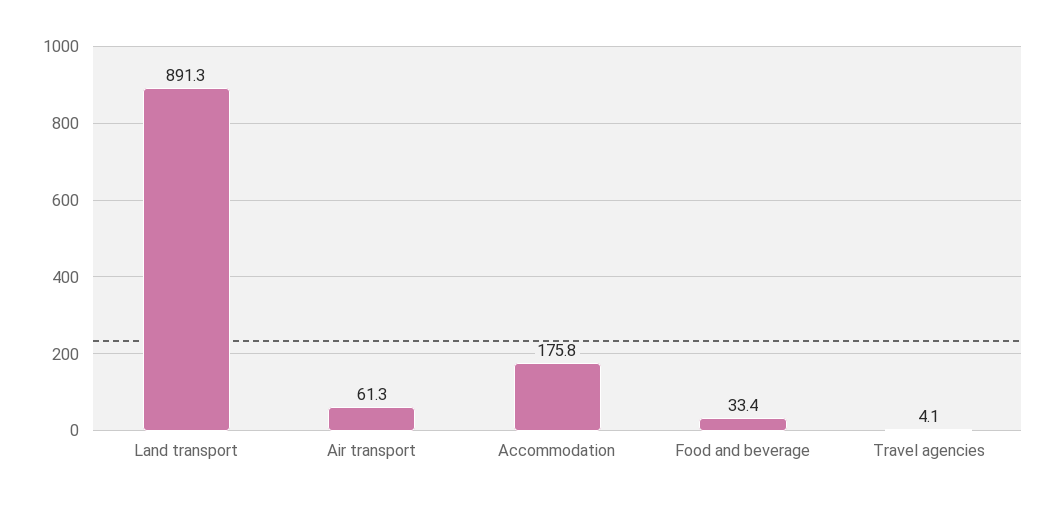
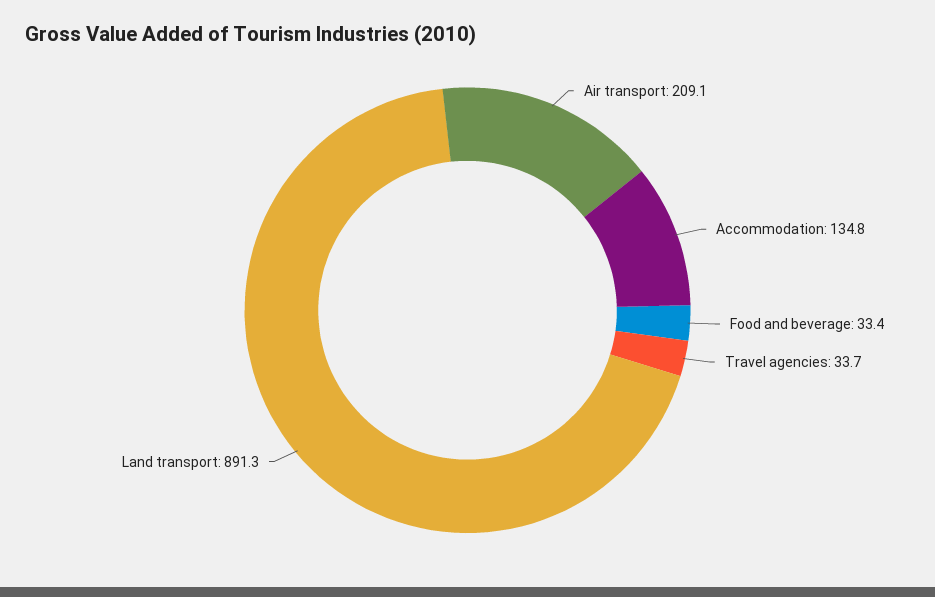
  {
    "Land transport": 891.3,
-   "Air transport": 61.3,
+   "Air transport": 209.1,
-   "Accommodation": 175.8,
+   "Accommodation": 134.8,
    "Food and beverage": 33.4,
-   "Travel agencies": 4.1
+   "Travel agencies": 33.7
  }

